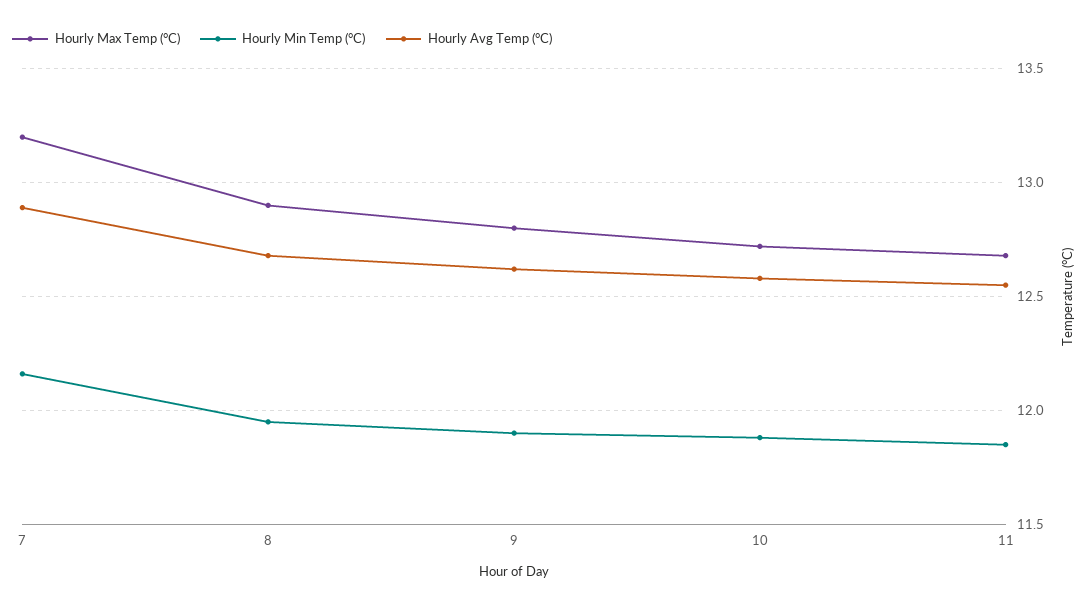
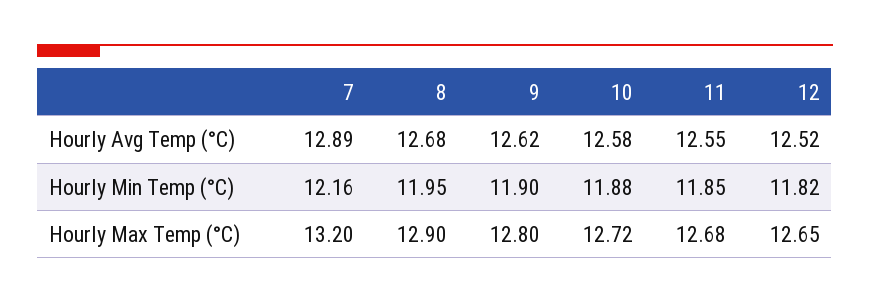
  {
    "Hourly Max Temp (°C)": {
      "7": 13.2,
      "8": 12.9,
      "9": 12.8,
      "10": 12.72,
-     "11": 12.68
+     "11": 12.68,
+     "12": 12.65
    },
    "Hourly Min Temp (°C)": {
      "7": 12.16,
      "8": 11.95,
      "9": 11.9,
      "10": 11.88,
-     "11": 11.85
+     "11": 11.85,
+     "12": 11.82
    },
    "Hourly Avg Temp (°C)": {
      "7": 12.89,
      "8": 12.68,
      "9": 12.62,
      "10": 12.58,
-     "11": 12.55
+     "11": 12.55,
+     "12": 12.52
    }
  }

